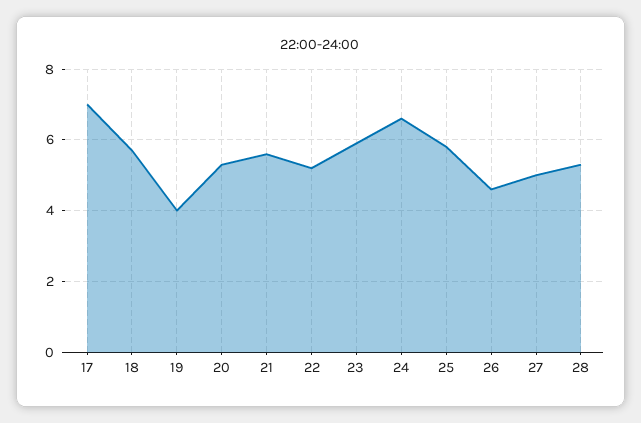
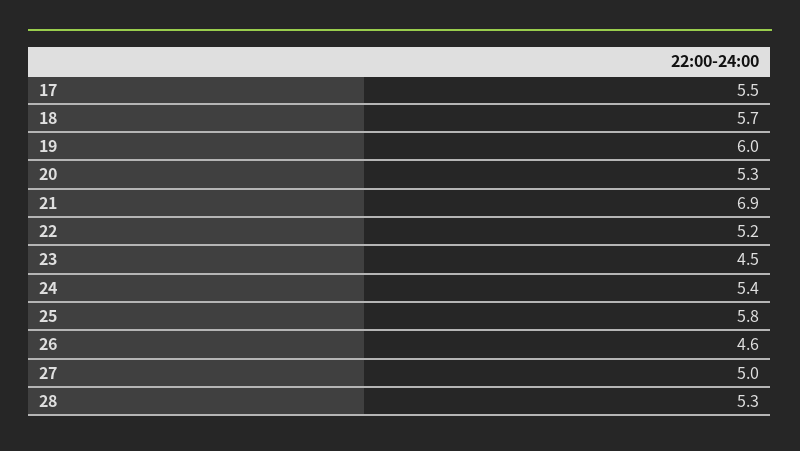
  {
-   "17": 7,
+   "17": 5.5,
    "18": 5.7,
-   "19": 4,
+   "19": 6,
    "20": 5.3,
-   "21": 5.5,
+   "21": 6.9,
    "22": 5.2,
-   "23": 6,
+   "23": 4.5,
-   "24": 6.5,
+   "24": 5.4,
    "25": 5.8,
    "26": 4.6,
    "27": 5,
    "28": 5.3
  }

